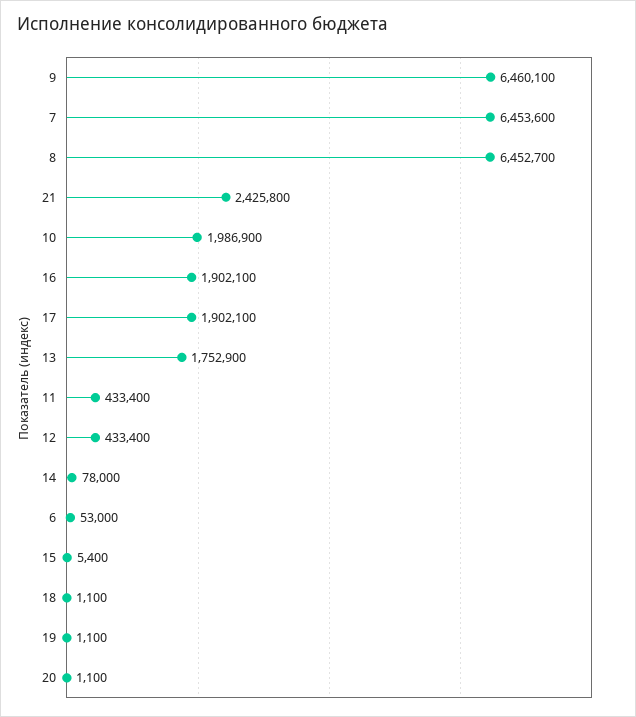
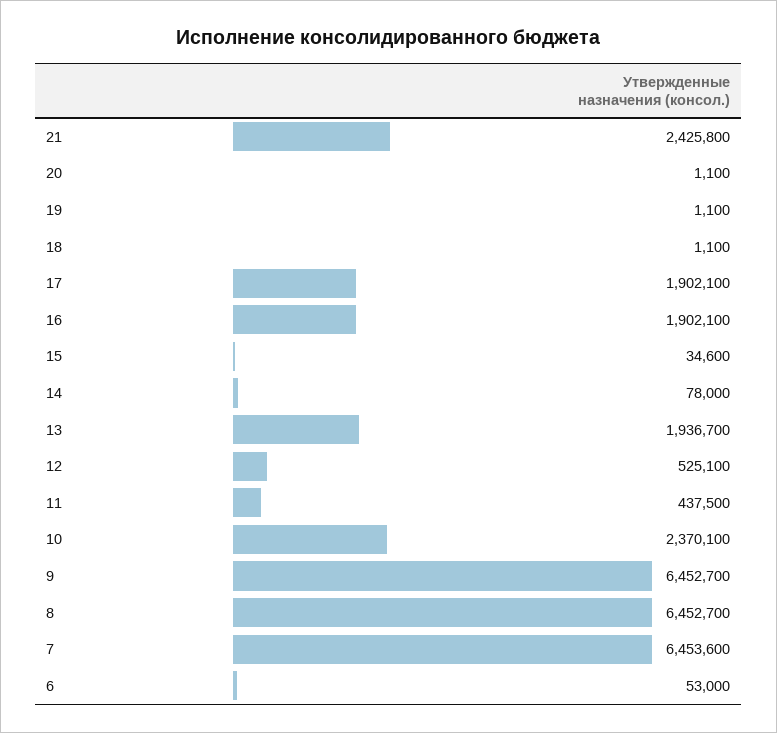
  {
-   "9": 6460100,
+   "9": 6452700,
    "7": 6453600,
    "8": 6452700,
    "21": 2425800,
-   "10": 1986900,
+   "10": 2370100,
    "16": 1902100,
    "17": 1902100,
-   "13": 1752900,
+   "13": 1936700,
-   "11": 433400,
+   "11": 437500,
-   "12": 433400,
+   "12": 525100,
    "14": 78000,
    "6": 53000,
-   "15": 5400,
+   "15": 34600,
    "18": 1100,
    "19": 1100,
    "20": 1100
  }

